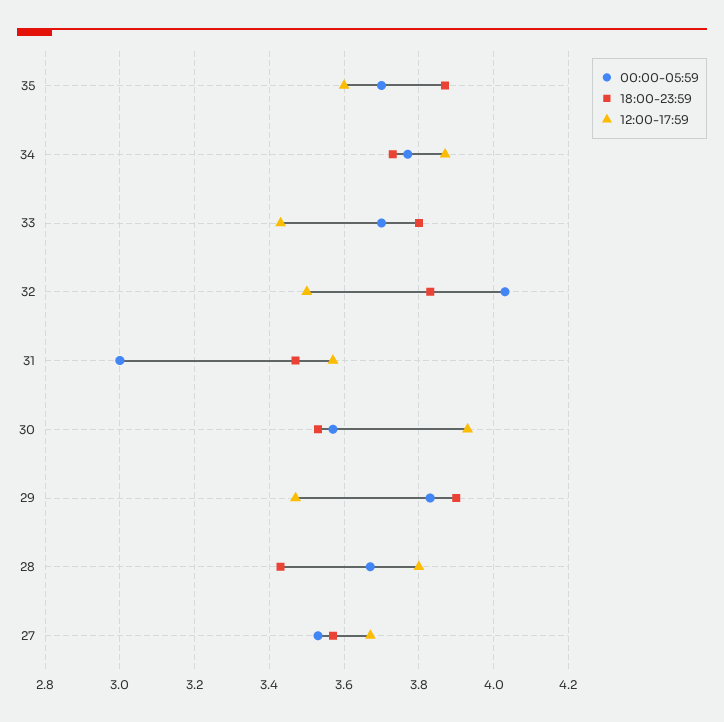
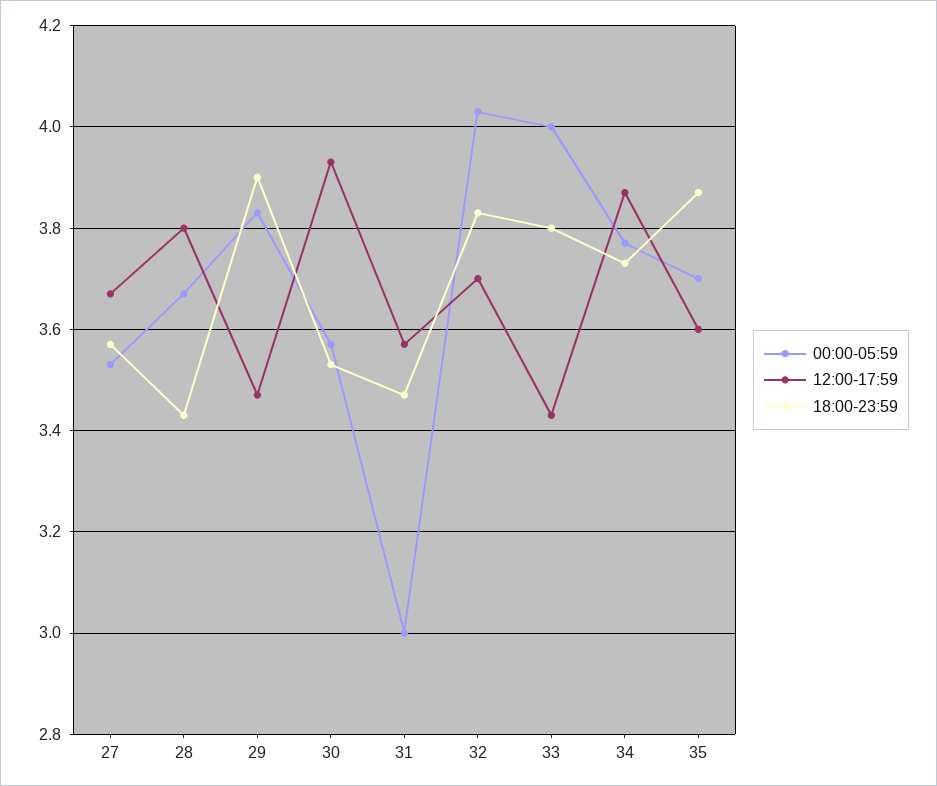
  {
    "00:00-05:59": {
      "35": 3.7,
      "34": 3.75,
-     "33": 3.7,
+     "33": 4,
      "32": 4.05,
      "31": 3,
      "30": 3.55,
      "29": 3.85,
      "28": 3.65,
      "27": 3.55
    },
    "18:00-23:59": {
      "35": 3.85,
      "34": 3.75,
      "33": 3.8,
      "32": 3.85,
      "31": 3.45,
      "30": 3.55,
      "29": 3.9,
      "28": 3.45,
      "27": 3.55
    },
    "12:00-17:59": {
      "35": 3.6,
      "34": 3.85,
      "33": 3.45,
-     "32": 3.5,
+     "32": 3.7,
      "31": 3.55,
      "30": 3.95,
      "29": 3.45,
      "28": 3.8,
      "27": 3.65
    }
  }

